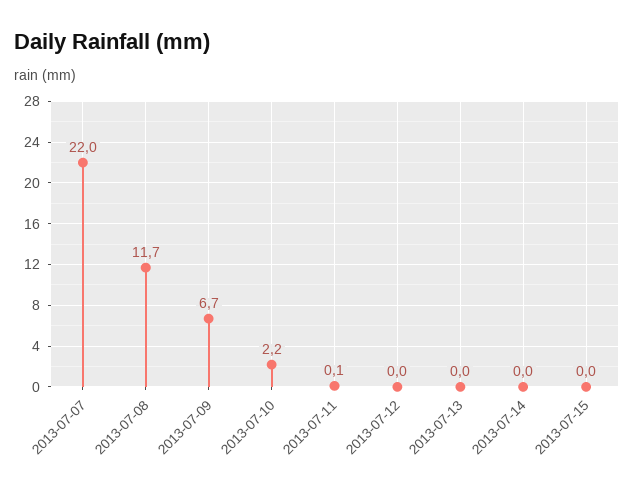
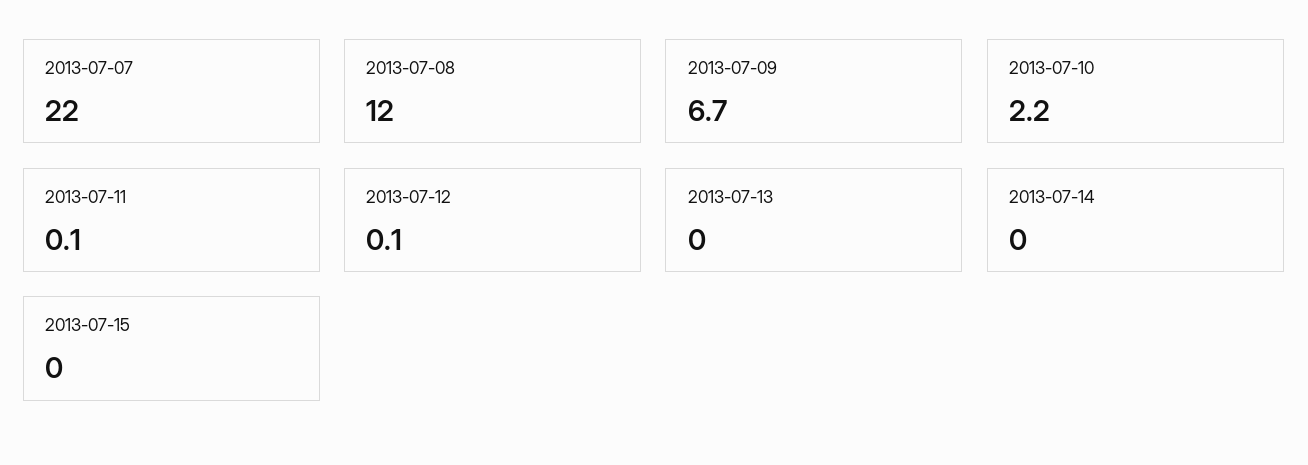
  {
    "2013-07-07": 22,
-   "2013-07-08": 11.7,
+   "2013-07-08": 12,
    "2013-07-09": 6.7,
    "2013-07-10": 2.2,
    "2013-07-11": 0.1,
-   "2013-07-12": 0,
+   "2013-07-12": 0.1,
    "2013-07-13": 0,
    "2013-07-14": 0,
    "2013-07-15": 0
  }

